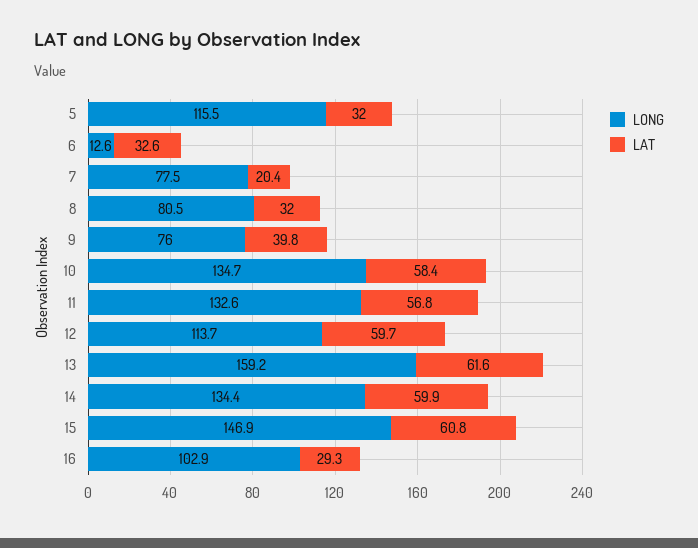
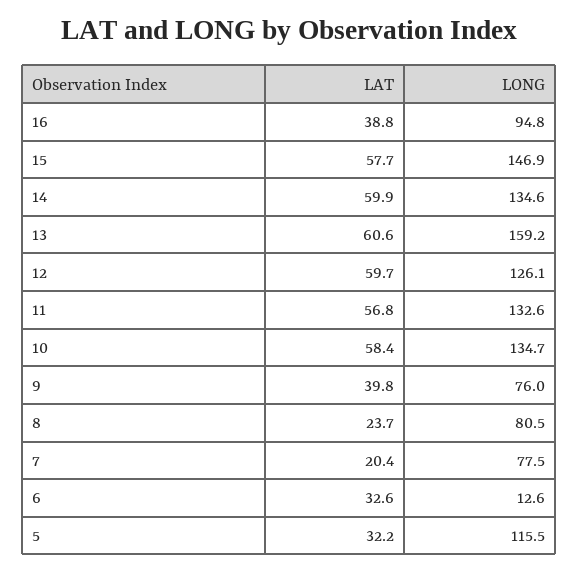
  {
    "LONG": {
      "5": 115.5,
      "6": 12.6,
      "7": 77.5,
      "8": 80.5,
      "9": 76,
      "10": 134.7,
      "11": 132.6,
-     "12": 113.7,
+     "12": 126.1,
      "13": 159.2,
-     "14": 134.4,
+     "14": 134.6,
      "15": 146.9,
-     "16": 102.9
+     "16": 94.8
    },
    "LAT": {
-     "5": 32,
+     "5": 32.2,
      "6": 32.6,
      "7": 20.4,
-     "8": 32,
+     "8": 23.7,
      "9": 39.8,
      "10": 58.4,
      "11": 56.8,
      "12": 59.7,
-     "13": 61.6,
+     "13": 60.6,
      "14": 59.9,
-     "15": 60.8,
+     "15": 57.7,
-     "16": 29.3
+     "16": 38.8
    }
  }

